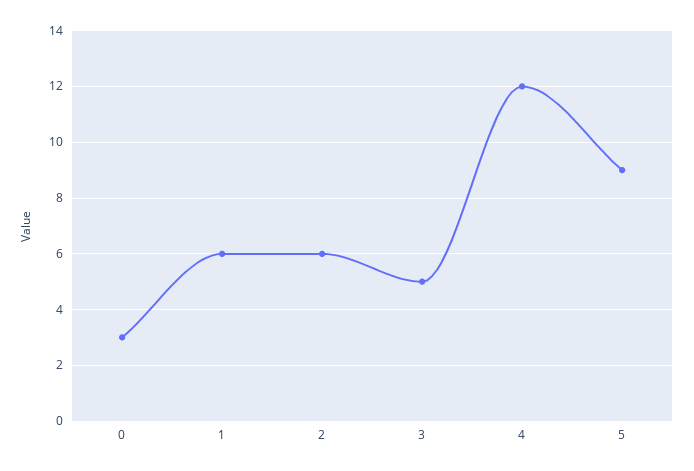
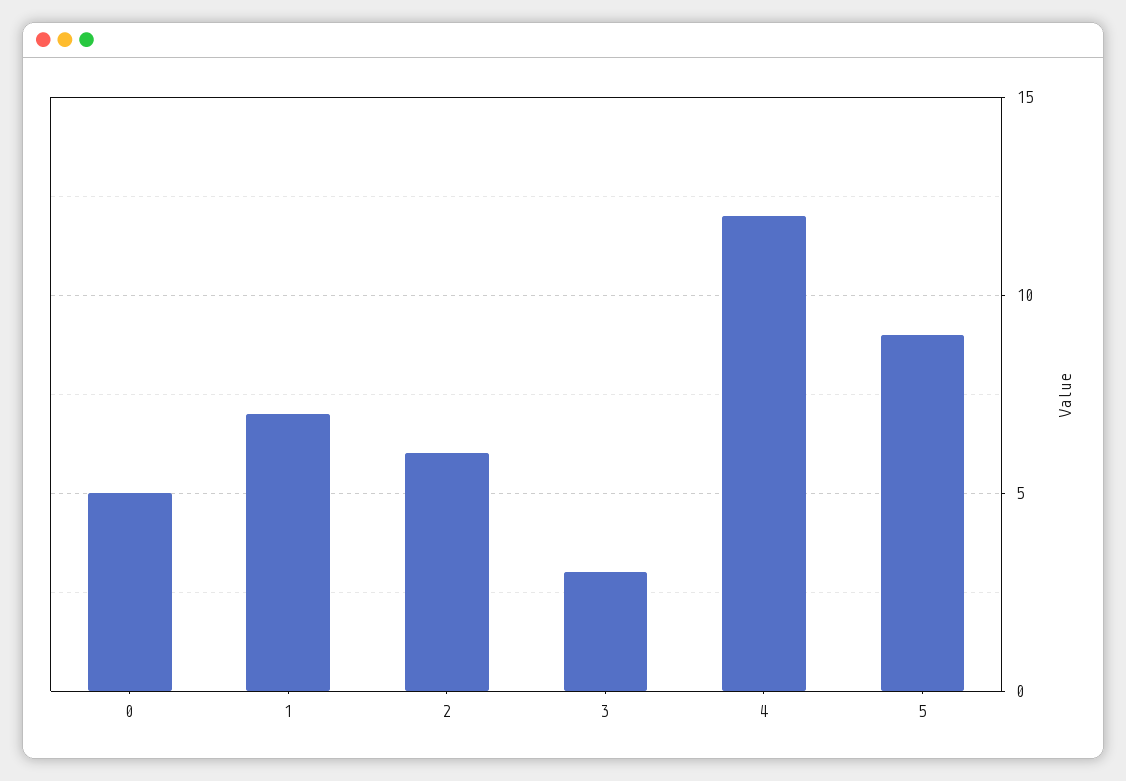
  {
-   "0": 3,
+   "0": 5,
-   "1": 6,
+   "1": 7,
    "2": 6,
-   "3": 5,
+   "3": 3,
    "4": 12,
    "5": 9
  }

